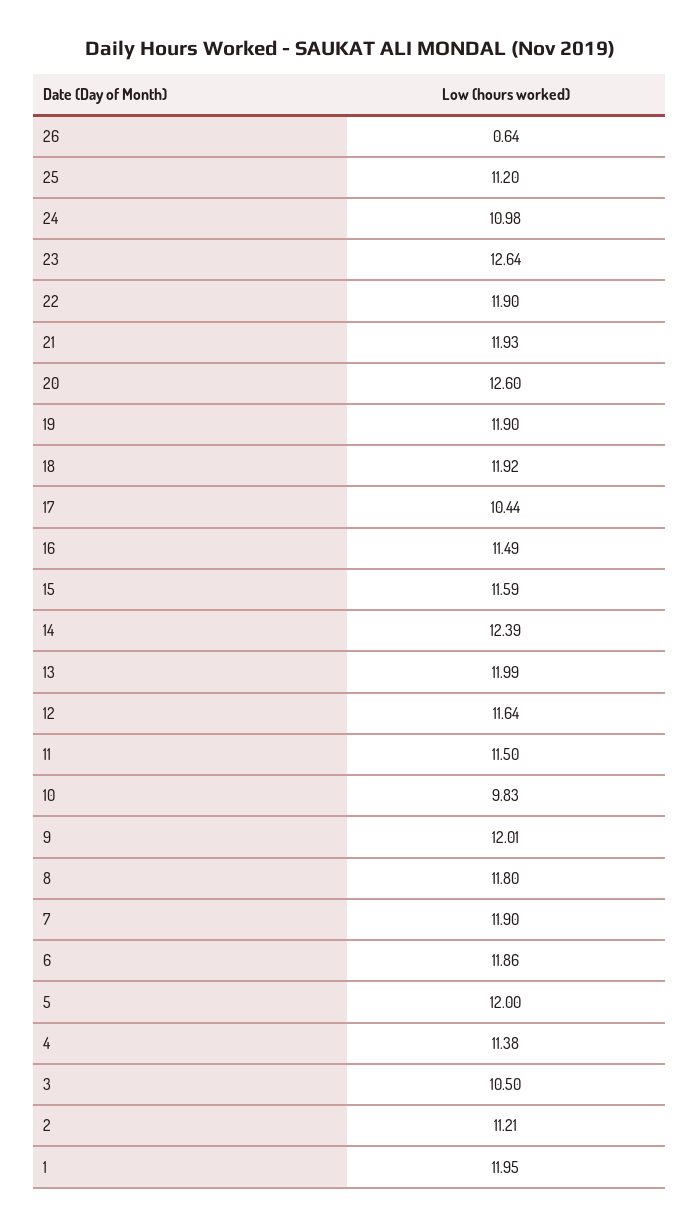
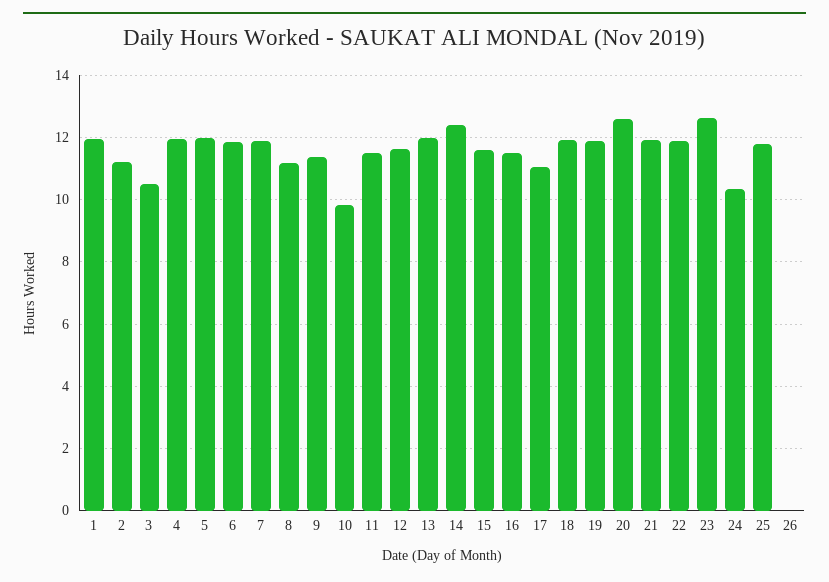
  {
-   "26": 0.64,
+   "26": 0,
-   "25": 11.2,
+   "25": 11.8,
-   "24": 10.98,
+   "24": 10.4,
    "23": 12.64,
    "22": 11.9,
    "21": 11.93,
    "20": 12.6,
    "19": 11.9,
    "18": 11.92,
-   "17": 10.44,
+   "17": 11,
    "16": 11.49,
    "15": 11.59,
    "14": 12.39,
    "13": 11.99,
    "12": 11.64,
    "11": 11.5,
    "10": 9.83,
-   "9": 12.01,
+   "9": 11.4,
-   "8": 11.8,
+   "8": 11.2,
    "7": 11.9,
    "6": 11.86,
    "5": 12,
-   "4": 11.38,
+   "4": 12,
    "3": 10.5,
    "2": 11.21,
    "1": 11.95
  }

